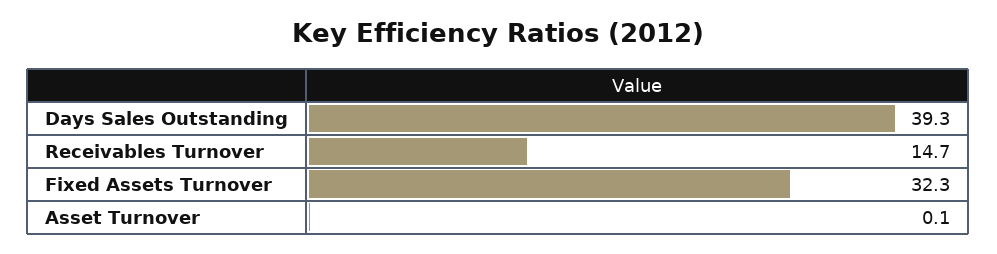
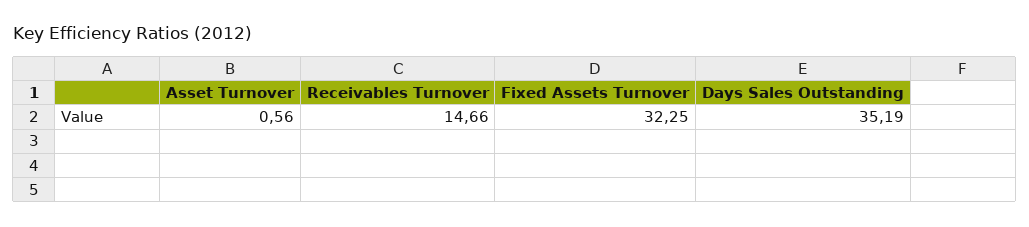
  {
-   "Days Sales Outstanding": 39.3,
+   "Days Sales Outstanding": 35.19,
    "Receivables Turnover": 14.66,
    "Fixed Assets Turnover": 32.25,
-   "Asset Turnover": 0.1
+   "Asset Turnover": 0.56
  }

